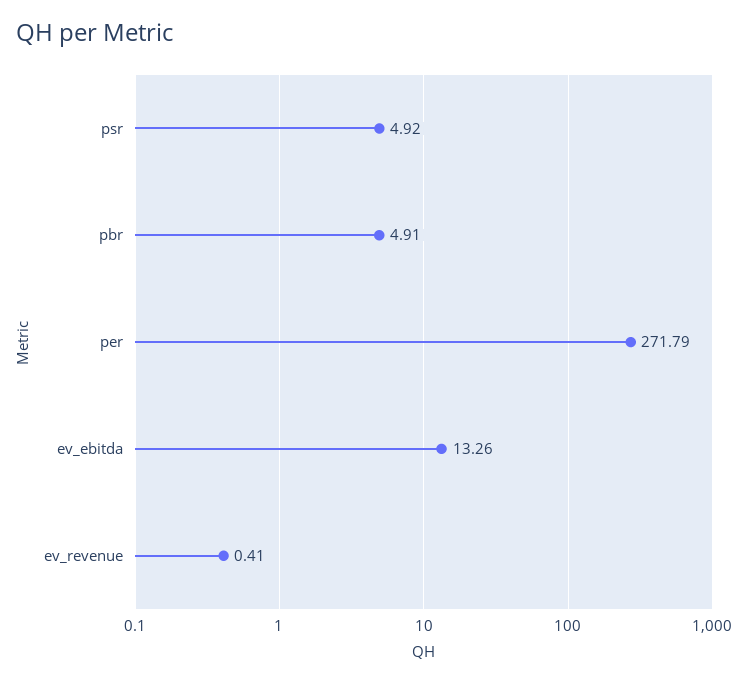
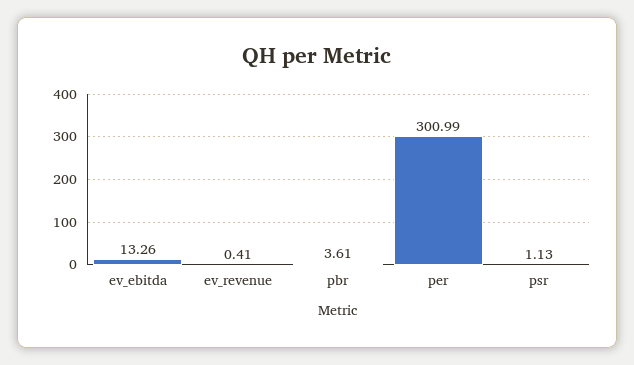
  {
-   "psr": 4.92,
+   "psr": 1.13,
-   "pbr": 4.91,
+   "pbr": 3.61,
-   "per": 271.79,
+   "per": 300.99,
    "ev_ebitda": 13.26,
    "ev_revenue": 0.41
  }

